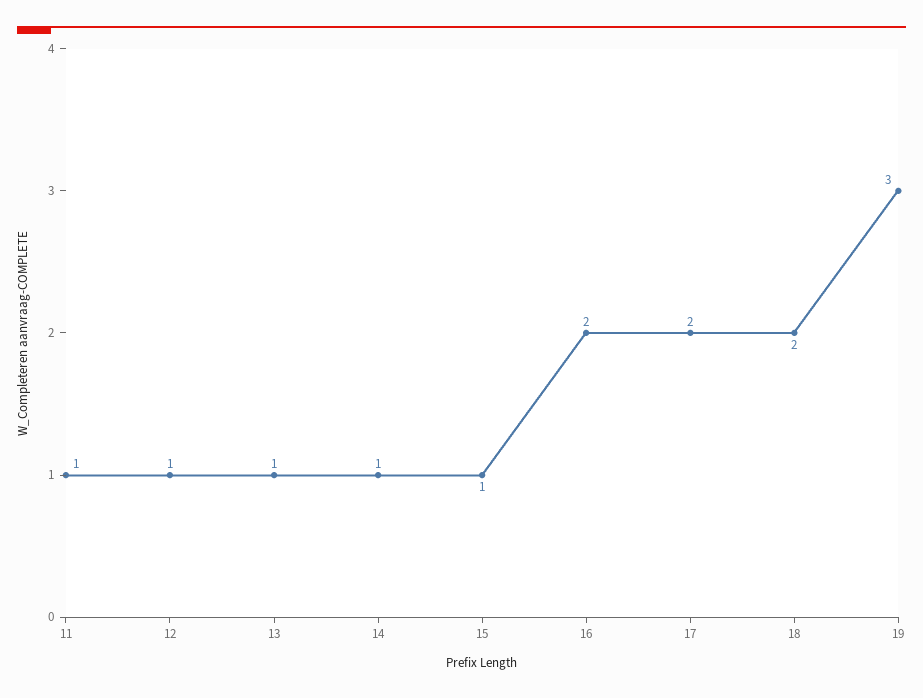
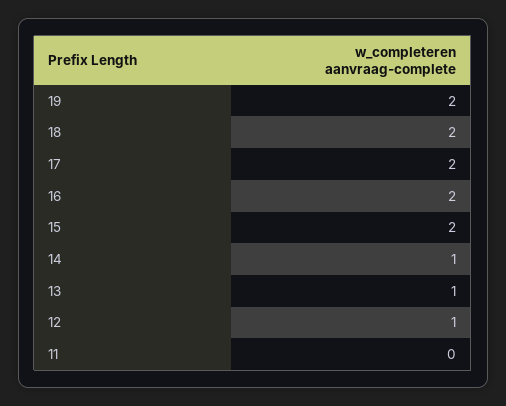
  {
-   "11": 1,
+   "11": 0,
    "12": 1,
    "13": 1,
    "14": 1,
-   "15": 1,
+   "15": 2,
    "16": 2,
    "17": 2,
    "18": 2,
-   "19": 3
+   "19": 2
  }

